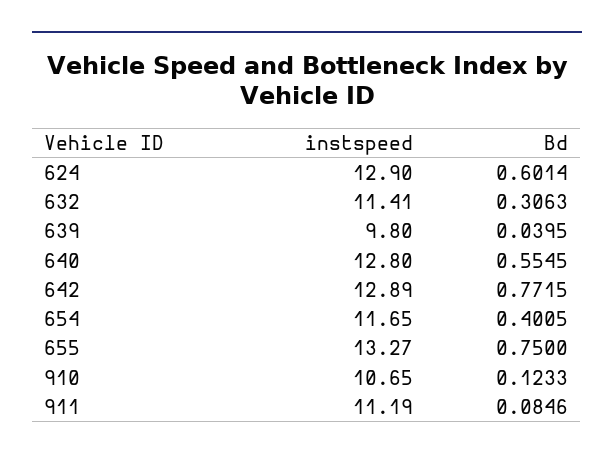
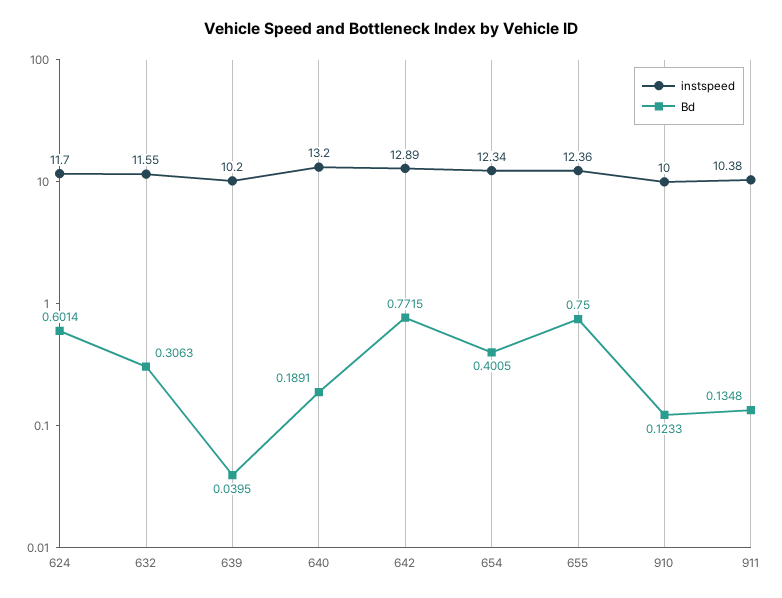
  {
    "instspeed": {
-     "624": 12.9,
+     "624": 11.7,
-     "632": 11.41,
+     "632": 11.55,
-     "639": 9.8,
+     "639": 10.2,
-     "640": 12.8,
+     "640": 13.2,
      "642": 12.89,
-     "654": 11.65,
+     "654": 12.34,
-     "655": 13.27,
+     "655": 12.36,
-     "910": 10.65,
+     "910": 10,
-     "911": 11.19
+     "911": 10.38
    },
    "Bd": {
      "624": 0.6014,
      "632": 0.3063,
      "639": 0.0395,
-     "640": 0.5545,
+     "640": 0.1891,
      "642": 0.7715,
      "654": 0.4005,
      "655": 0.75,
      "910": 0.1233,
-     "911": 0.0846
+     "911": 0.1348
    }
  }

